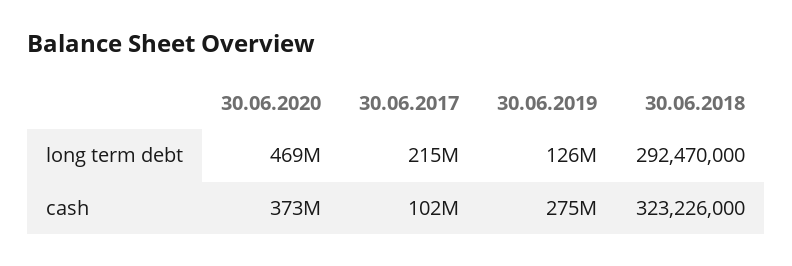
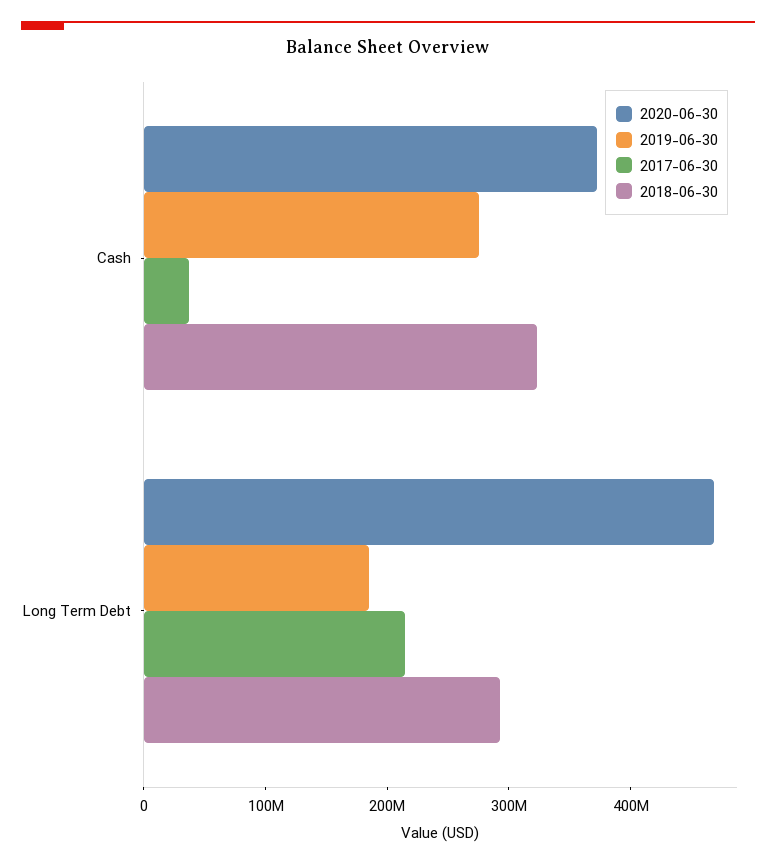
  {
    "30.06.2020": {
      "long term debt": 469000000,
      "cash": 373000000
    },
    "30.06.2017": {
      "long term debt": 215000000,
-     "cash": 102000000
+     "cash": 40000000
    },
    "30.06.2019": {
-     "long term debt": 126000000,
+     "long term debt": 180000000,
      "cash": 275000000
    },
    "30.06.2018": {
      "long term debt": 292470000,
      "cash": 323226000
    }
  }

